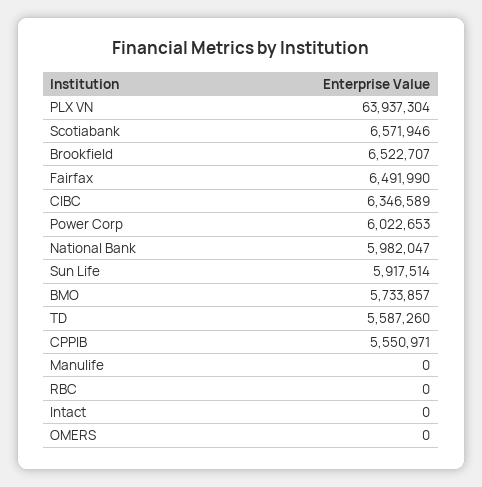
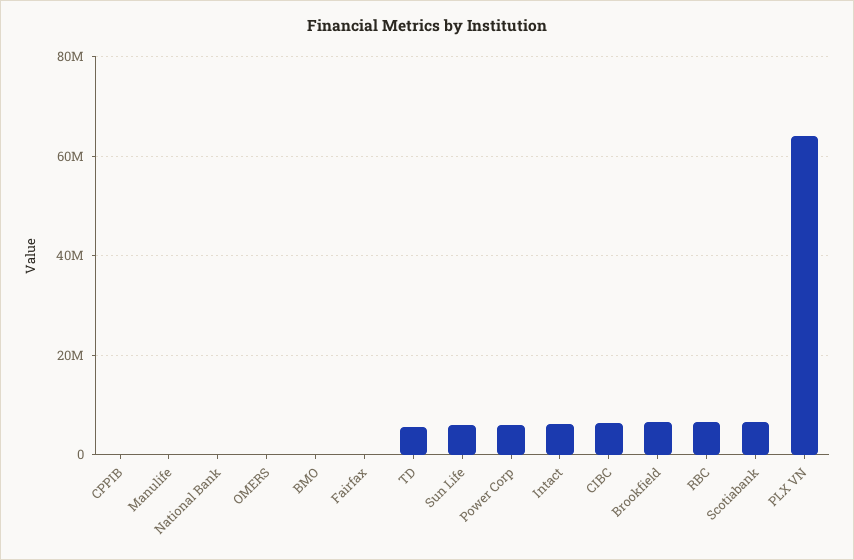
  {
    "PLX VN": 63937304,
    "Scotiabank": 6571946,
    "Brookfield": 6522707,
-   "Fairfax": 6491990,
+   "Fairfax": 0,
    "CIBC": 6346589,
    "Power Corp": 6022653,
-   "National Bank": 5982047,
+   "National Bank": 0,
    "Sun Life": 5917514,
-   "BMO": 5733857,
+   "BMO": 0,
    "TD": 5587260,
-   "CPPIB": 5550971,
+   "CPPIB": 0,
    "Manulife": 0,
-   "RBC": 0,
+   "RBC": 6000000,
-   "Intact": 0,
+   "Intact": 6000000,
    "OMERS": 0
  }

